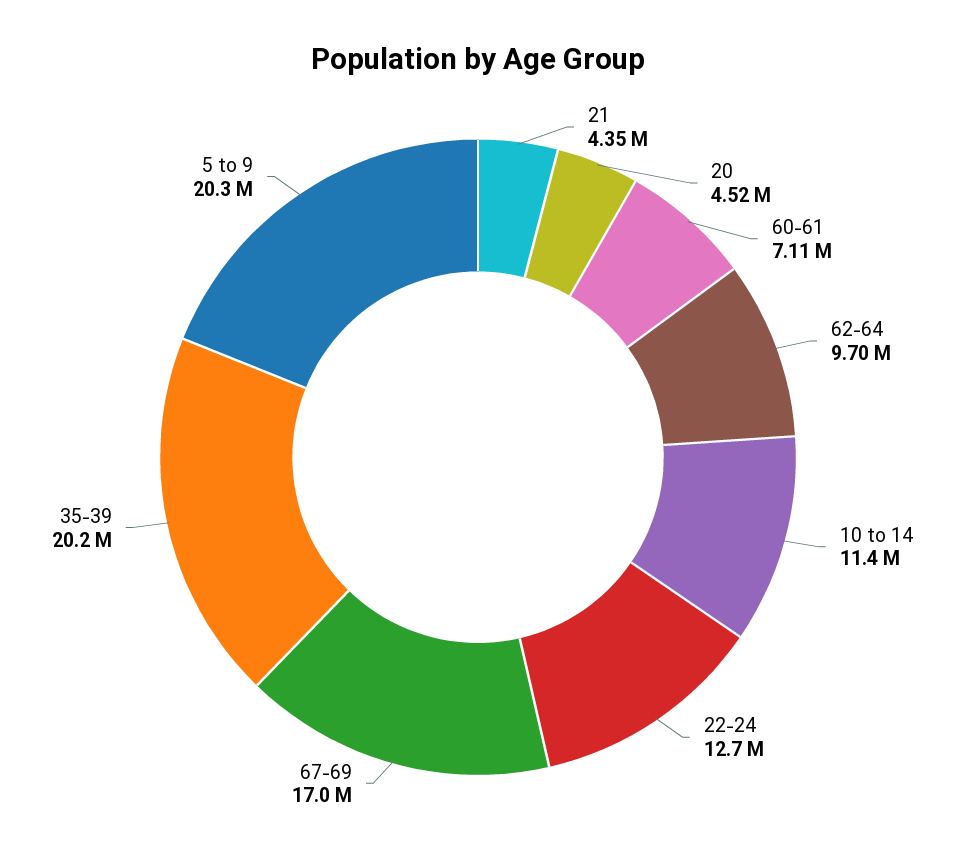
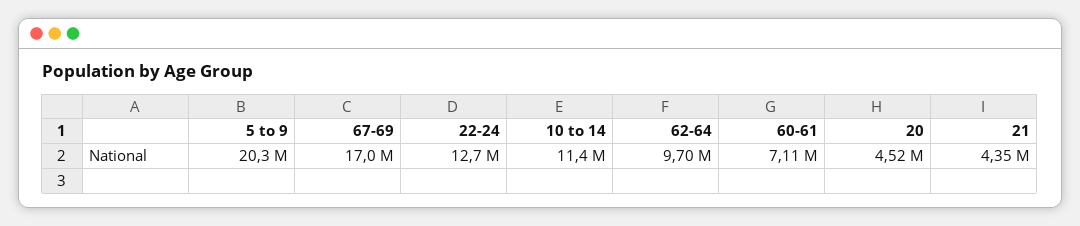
  {
    "21": 4350000,
    "20": 4520000,
    "60-61": 7110000,
    "62-64": 9700000,
    "10 to 14": 11400000,
    "22-24": 12700000,
    "67-69": 17000000,
-   "35-39": 20200000,
    "5 to 9": 20300000
  }

